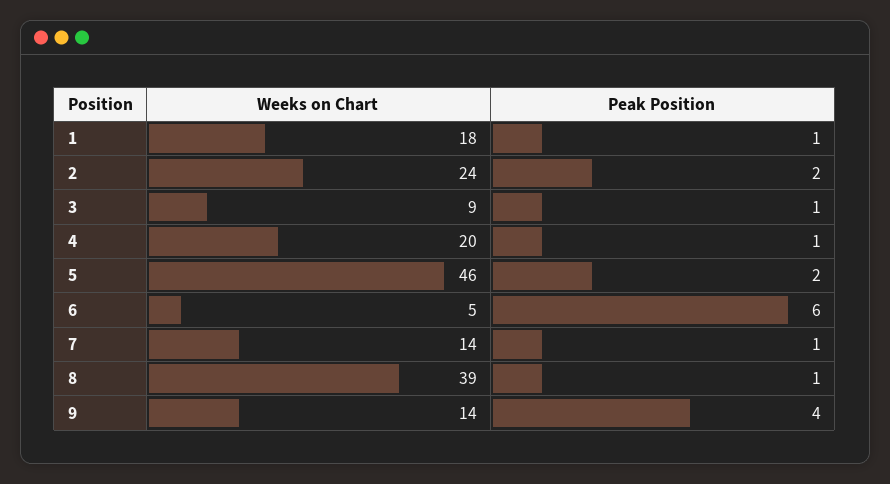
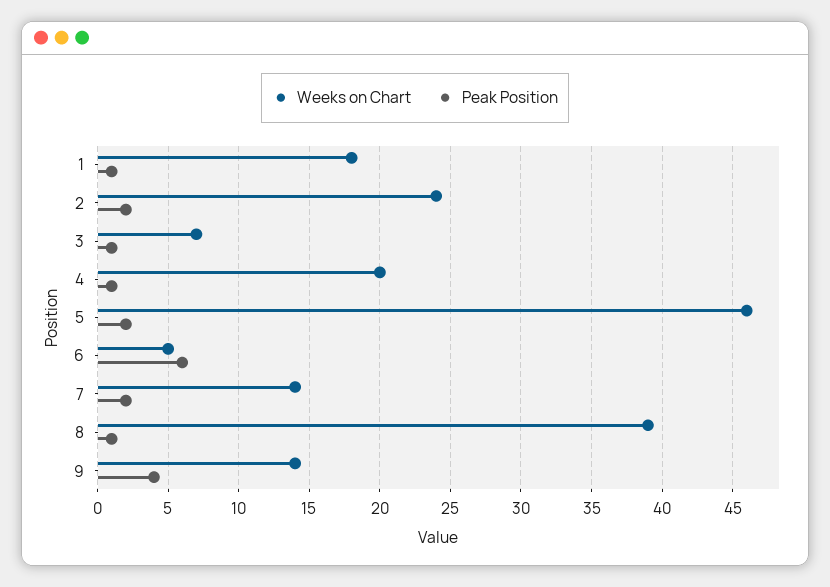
  {
    "Weeks on Chart": {
      "1": 18,
      "2": 24,
-     "3": 9,
+     "3": 7,
      "4": 20,
      "5": 46,
      "6": 5,
      "7": 14,
      "8": 39,
      "9": 14
    },
    "Peak Position": {
      "1": 1,
      "2": 2,
      "3": 1,
      "4": 1,
      "5": 2,
      "6": 6,
-     "7": 1,
+     "7": 2,
      "8": 1,
      "9": 4
    }
  }

